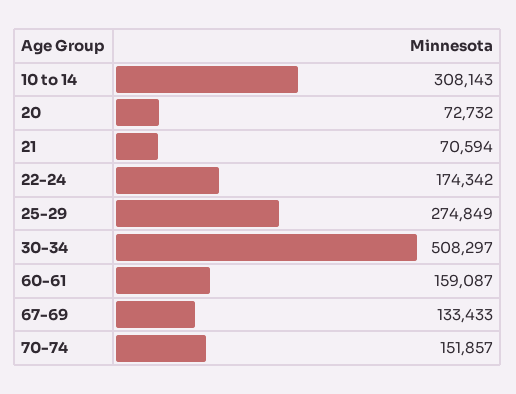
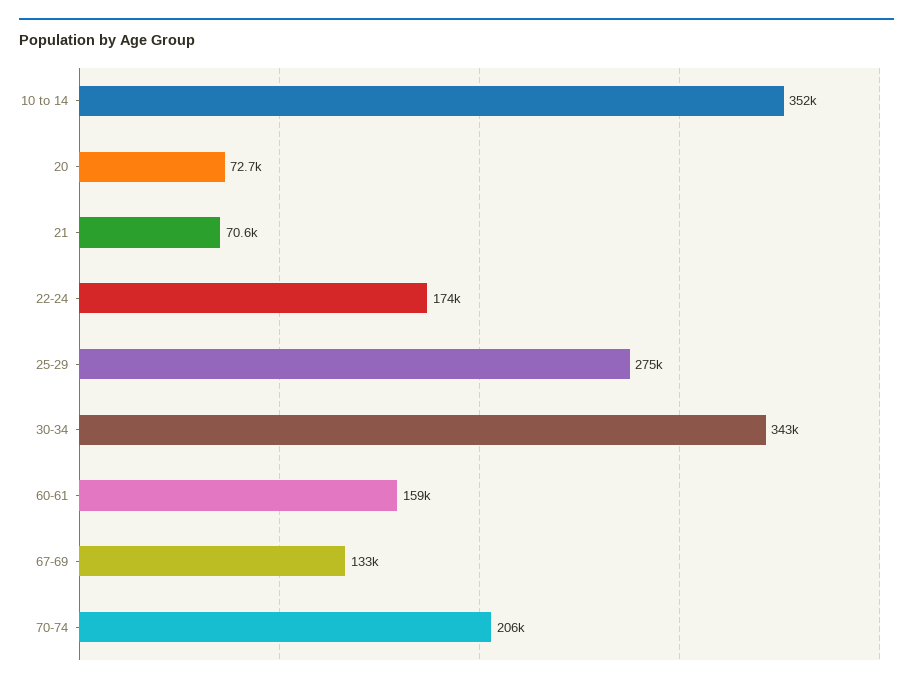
  {
-   "10 to 14": 308143,
+   "10 to 14": 352000,
    "20": 72732,
    "21": 70594,
    "22-24": 174342,
    "25-29": 274849,
-   "30-34": 508297,
+   "30-34": 343000,
    "60-61": 159087,
    "67-69": 133433,
-   "70-74": 151857
+   "70-74": 206000
  }

